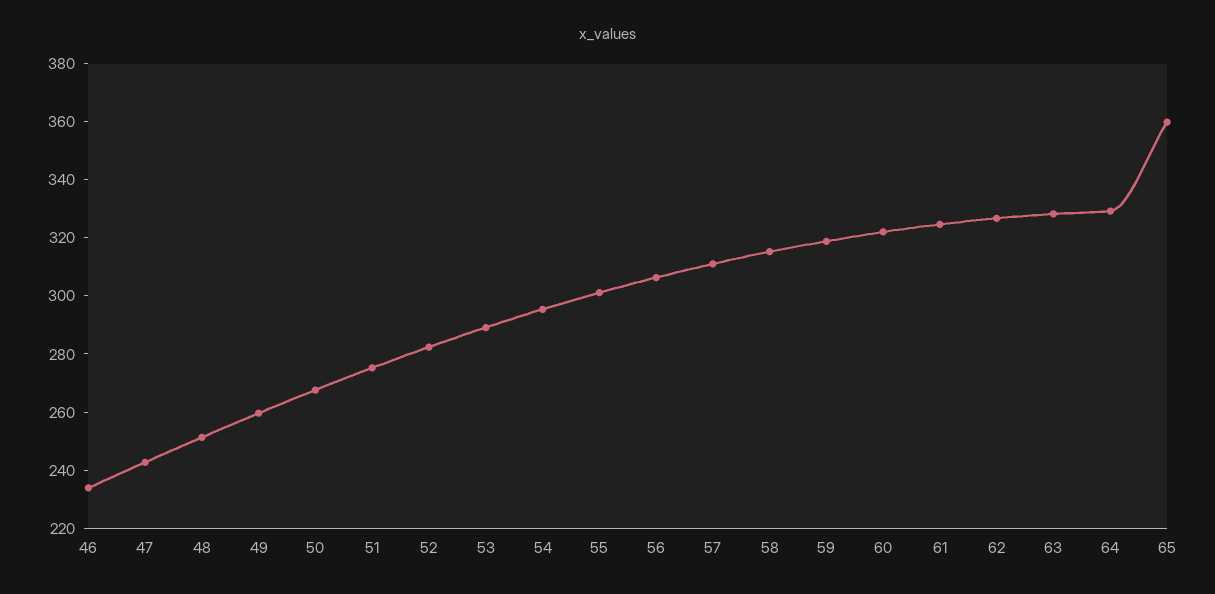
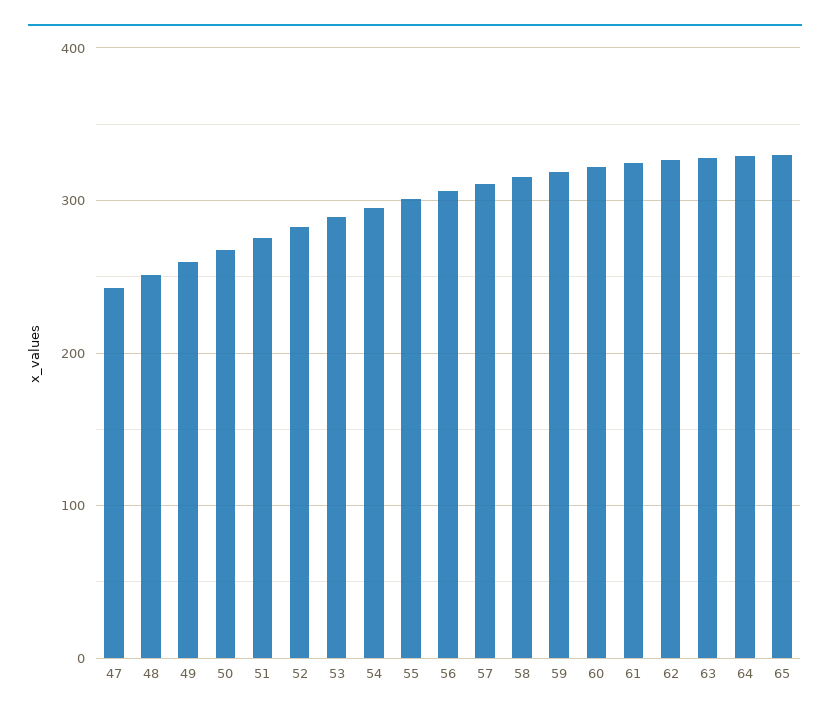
  {
-   "46": 235,
    "47": 245,
    "48": 250,
    "49": 260,
    "50": 270,
    "51": 275,
    "52": 280,
    "53": 290,
    "54": 295,
    "55": 300,
    "56": 305,
    "57": 310,
    "58": 315,
    "59": 320,
    "60": 320,
    "61": 325,
    "62": 325,
    "63": 330,
    "64": 330,
-   "65": 360
+   "65": 330
  }

